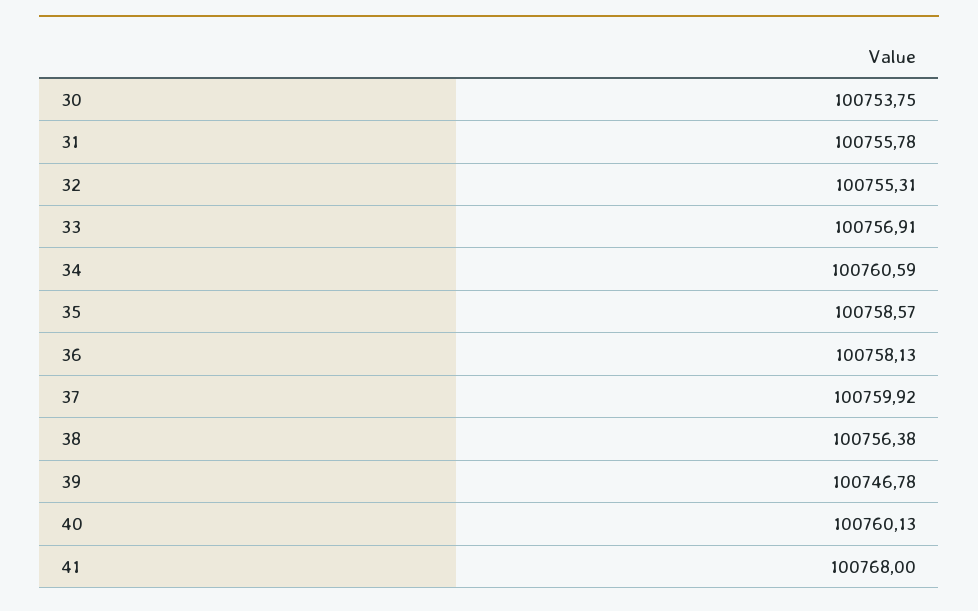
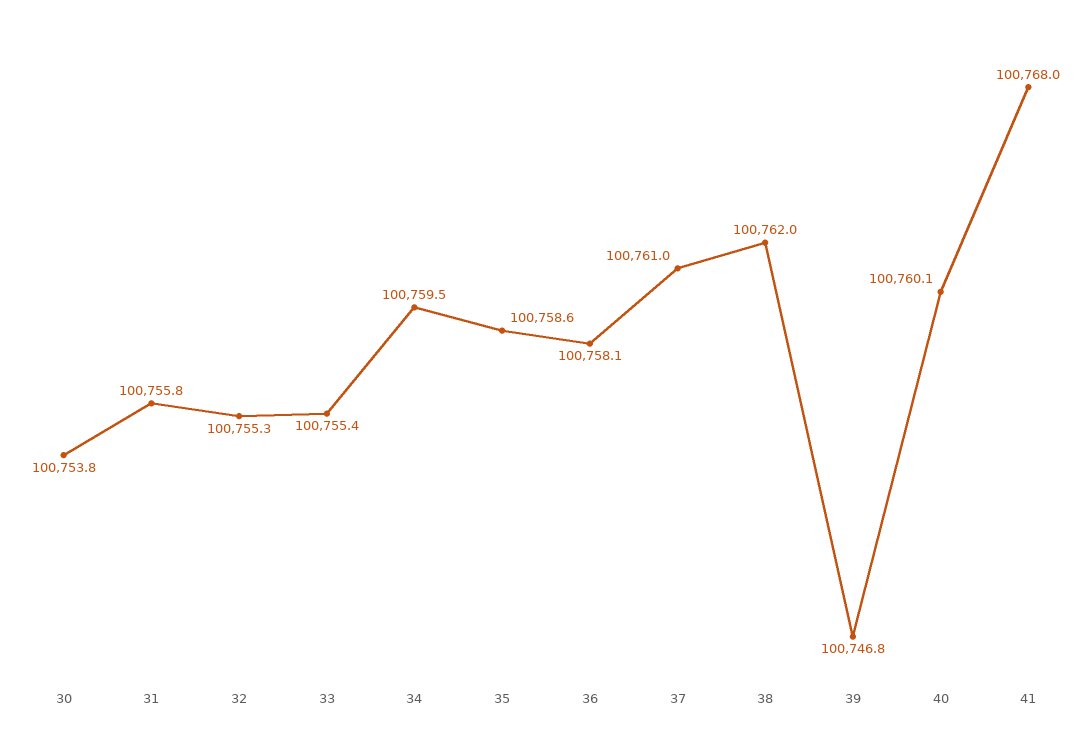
  {
    "30": 100753.75,
    "31": 100755.78,
    "32": 100755.31,
-   "33": 100756.91,
+   "33": 100755.4,
-   "34": 100760.59,
+   "34": 100759.5,
    "35": 100758.57,
    "36": 100758.13,
-   "37": 100759.92,
+   "37": 100761,
-   "38": 100756.38,
+   "38": 100762,
    "39": 100746.78,
    "40": 100760.13,
    "41": 100768
  }

